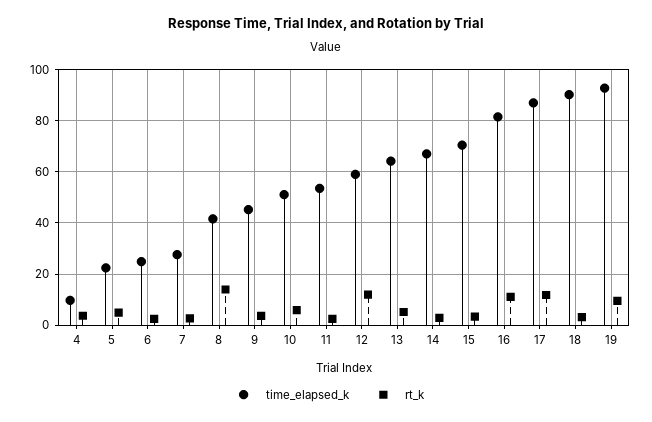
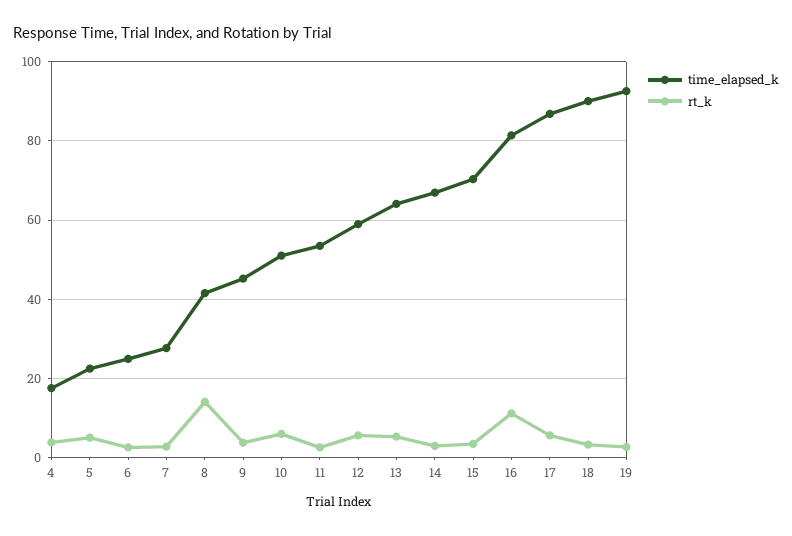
  {
    "time_elapsed_k": {
-     "4": 10,
+     "4": 18,
      "5": 22,
      "6": 24,
      "7": 28,
      "8": 42,
      "9": 46,
      "10": 52,
      "11": 54,
      "12": 58,
      "13": 64,
      "14": 66,
      "15": 70,
      "16": 82,
      "17": 86,
      "18": 90,
      "19": 92
    },
    "rt_k": {
      "4": 4,
      "5": 4,
      "6": 2,
      "7": 2,
      "8": 14,
      "9": 4,
      "10": 6,
      "11": 2,
-     "12": 12.5,
+     "12": 6,
      "13": 6,
      "14": 2,
      "15": 4,
      "16": 12,
-     "17": 12.5,
+     "17": 6,
      "18": 4,
-     "19": 10
+     "19": 2
    }
  }

